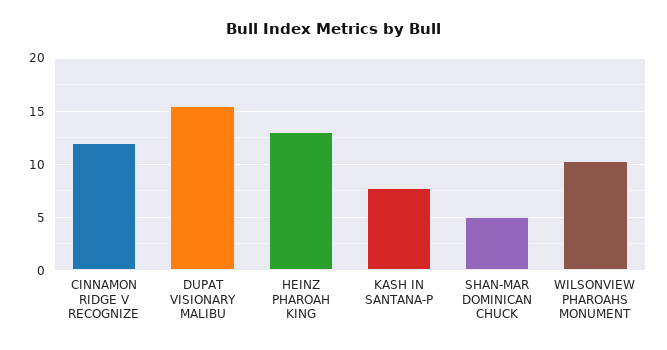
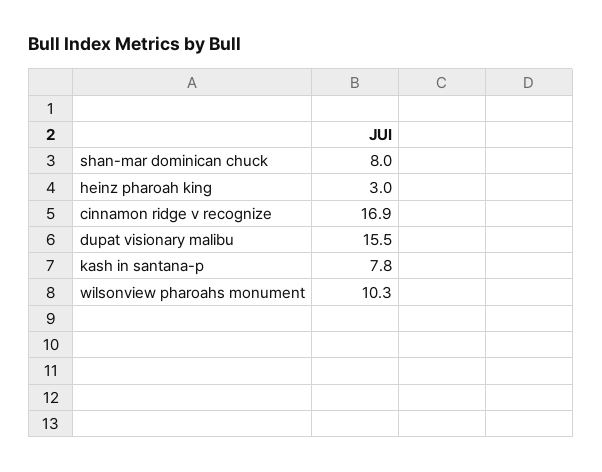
  {
-   "CINNAMON RIDGE V RECOGNIZE": 12,
+   "CINNAMON RIDGE V RECOGNIZE": 16.9,
    "DUPAT VISIONARY MALIBU": 15.5,
-   "HEINZ PHAROAH KING": 13,
+   "HEINZ PHAROAH KING": 3,
    "KASH IN SANTANA-P": 7.8,
-   "SHAN-MAR DOMINICAN CHUCK": 5,
+   "SHAN-MAR DOMINICAN CHUCK": 8,
    "WILSONVIEW PHAROAHS MONUMENT": 10.3
  }

